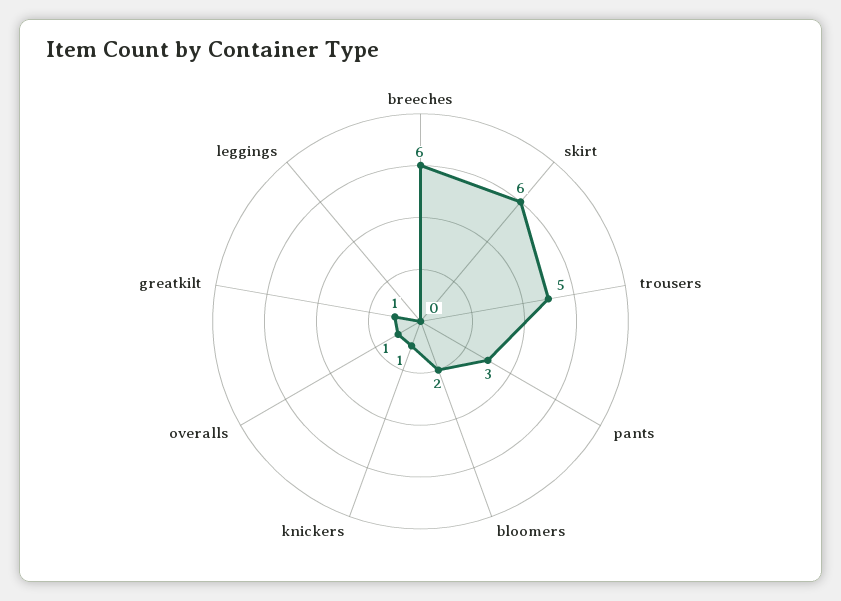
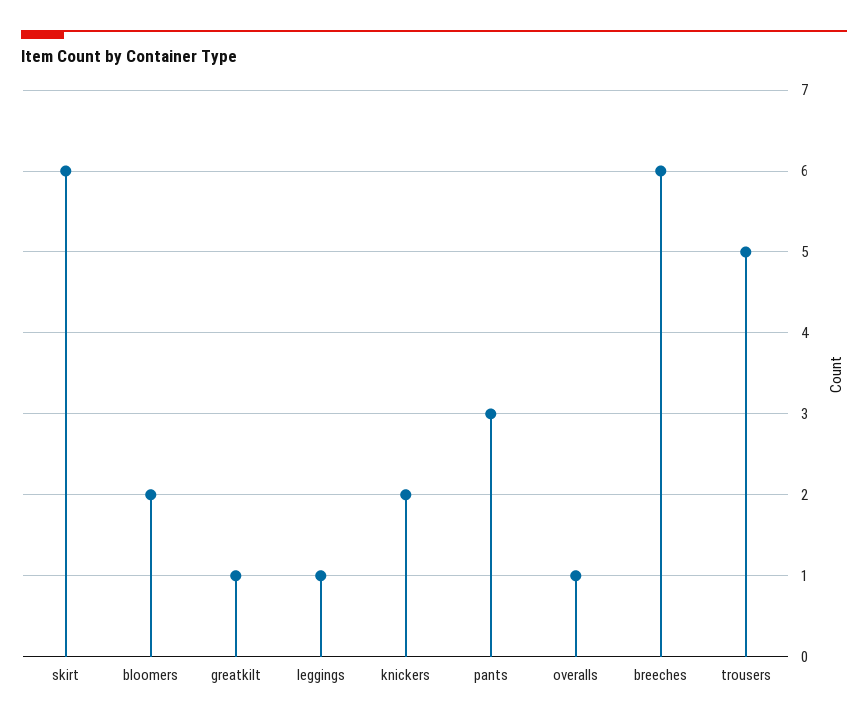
  {
    "breeches": 6,
    "skirt": 6,
    "trousers": 5,
    "pants": 3,
    "bloomers": 2,
-   "knickers": 1,
+   "knickers": 2,
    "overalls": 1,
    "greatkilt": 1,
-   "leggings": 0
+   "leggings": 1
  }

